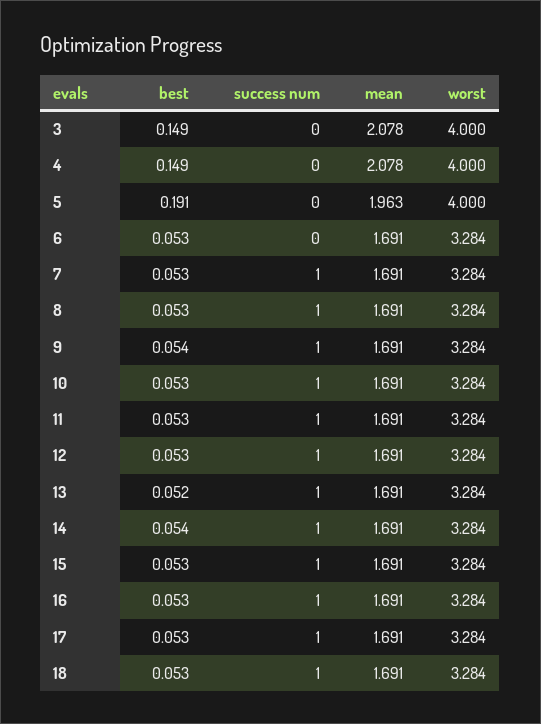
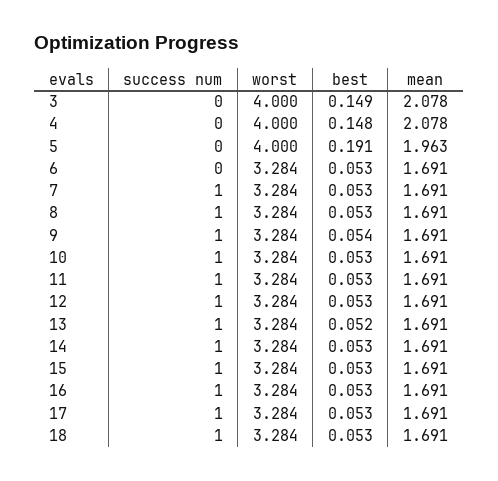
  {
    "best": {
      "3": 0.149,
-     "4": 0.149,
+     "4": 0.148,
      "5": 0.191,
      "6": 0.053,
      "7": 0.053,
      "8": 0.053,
      "9": 0.054,
      "10": 0.053,
      "11": 0.053,
      "12": 0.053,
      "13": 0.052,
-     "14": 0.054,
+     "14": 0.053,
      "15": 0.053,
      "16": 0.053,
      "17": 0.053,
      "18": 0.053
    },
    "success num": {
      "3": 0,
      "4": 0,
      "5": 0,
      "6": 0,
      "7": 1,
      "8": 1,
      "9": 1,
      "10": 1,
      "11": 1,
      "12": 1,
      "13": 1,
      "14": 1,
      "15": 1,
      "16": 1,
      "17": 1,
      "18": 1
    },
    "mean": {
      "3": 2.078,
      "4": 2.078,
      "5": 1.963,
      "6": 1.691,
      "7": 1.691,
      "8": 1.691,
      "9": 1.691,
      "10": 1.691,
      "11": 1.691,
      "12": 1.691,
      "13": 1.691,
      "14": 1.691,
      "15": 1.691,
      "16": 1.691,
      "17": 1.691,
      "18": 1.691
    },
    "worst": {
      "3": 4,
      "4": 4,
      "5": 4,
      "6": 3.284,
      "7": 3.284,
      "8": 3.284,
      "9": 3.284,
      "10": 3.284,
      "11": 3.284,
      "12": 3.284,
      "13": 3.284,
      "14": 3.284,
      "15": 3.284,
      "16": 3.284,
      "17": 3.284,
      "18": 3.284
    }
  }

